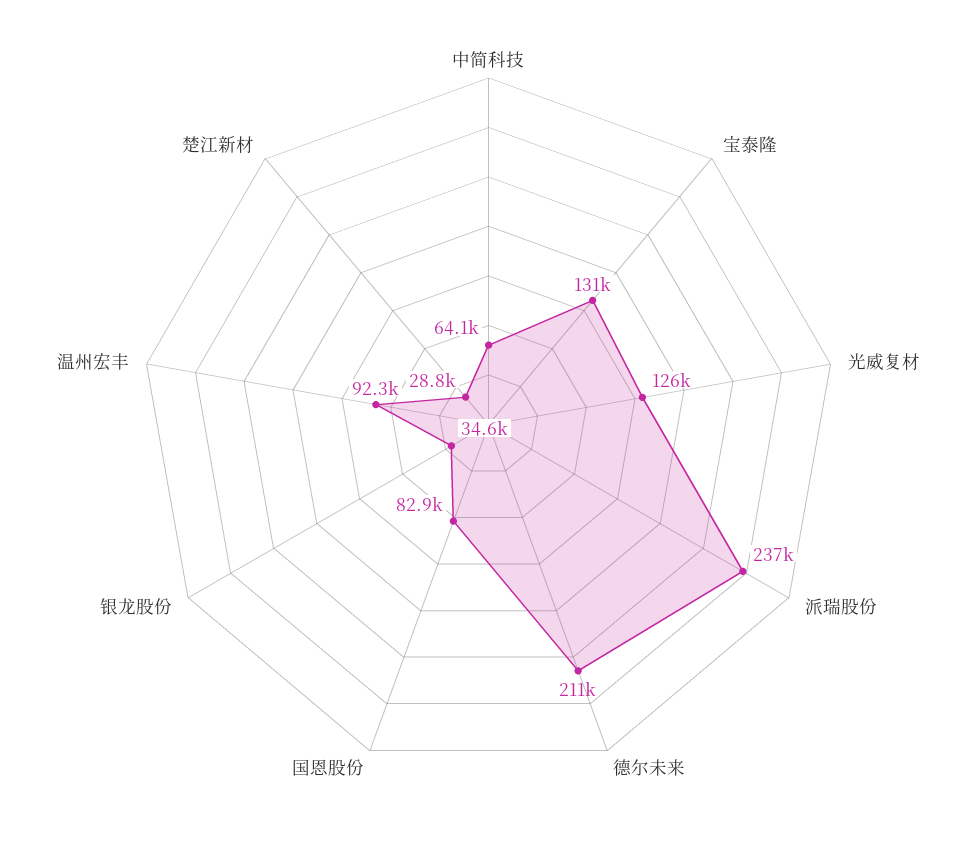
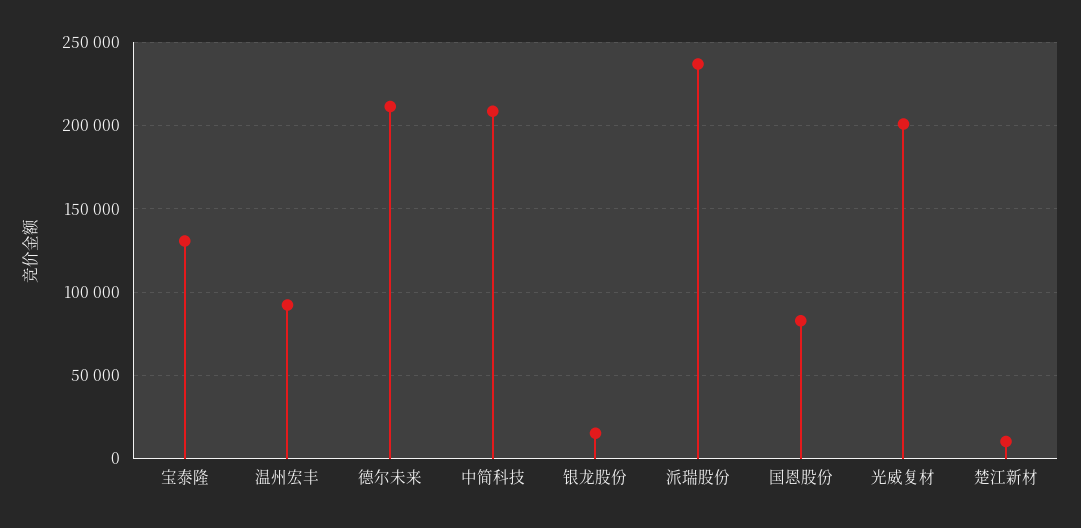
  {
-   "中简科技": 64100,
+   "中简科技": 210000,
    "宝泰隆": 131000,
-   "光威复材": 126000,
+   "光威复材": 200000,
    "派瑞股份": 237000,
    "德尔未来": 211000,
    "国恩股份": 82900,
-   "银龙股份": 34600,
+   "银龙股份": 15000,
    "温州宏丰": 92300,
-   "楚江新材": 28800
+   "楚江新材": 10000
  }

